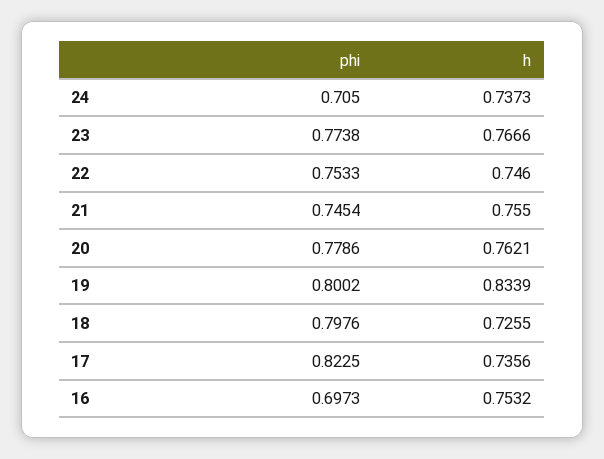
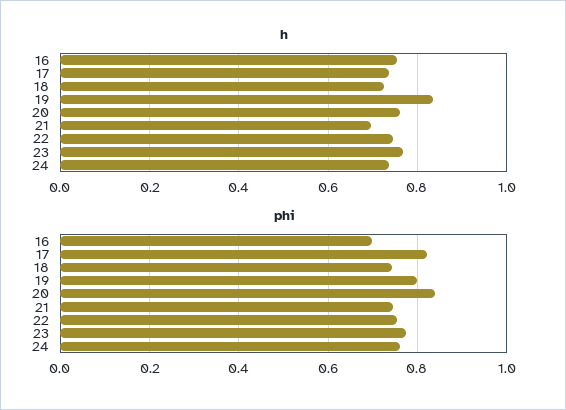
  {
    "phi": {
-     "24": 0.705,
+     "24": 0.76,
      "23": 0.7738,
      "22": 0.7533,
      "21": 0.7454,
-     "20": 0.7786,
+     "20": 0.84,
      "19": 0.8002,
-     "18": 0.7976,
+     "18": 0.74,
      "17": 0.8225,
      "16": 0.6973
    },
    "h": {
      "24": 0.7373,
      "23": 0.7666,
      "22": 0.746,
-     "21": 0.755,
+     "21": 0.7,
      "20": 0.7621,
      "19": 0.8339,
      "18": 0.7255,
      "17": 0.7356,
      "16": 0.7532
    }
  }

